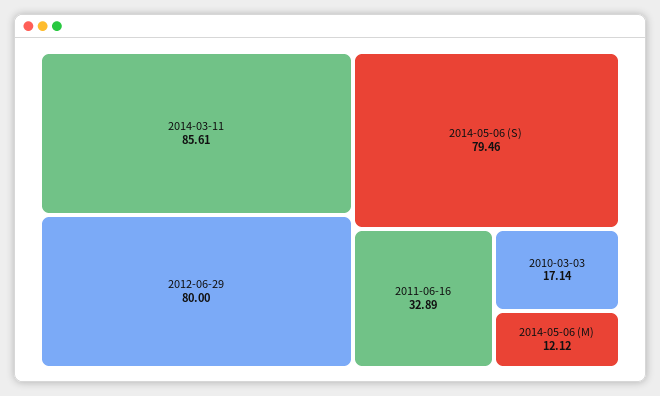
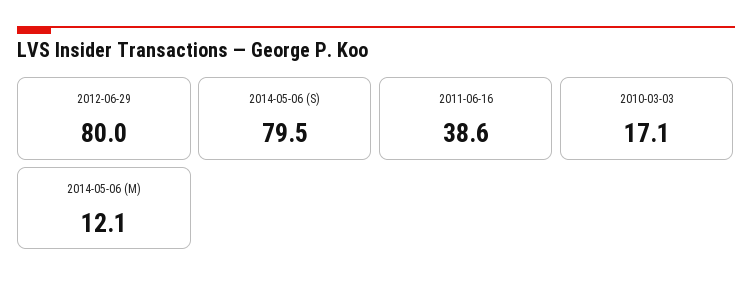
  {
-   "2014-03-11": 85.61,
    "2012-06-29": 80,
    "2014-05-06 (S)": 79.46,
-   "2011-06-16": 32.89,
+   "2011-06-16": 38.6,
    "2010-03-03": 17.14,
    "2014-05-06 (M)": 12.12
  }

